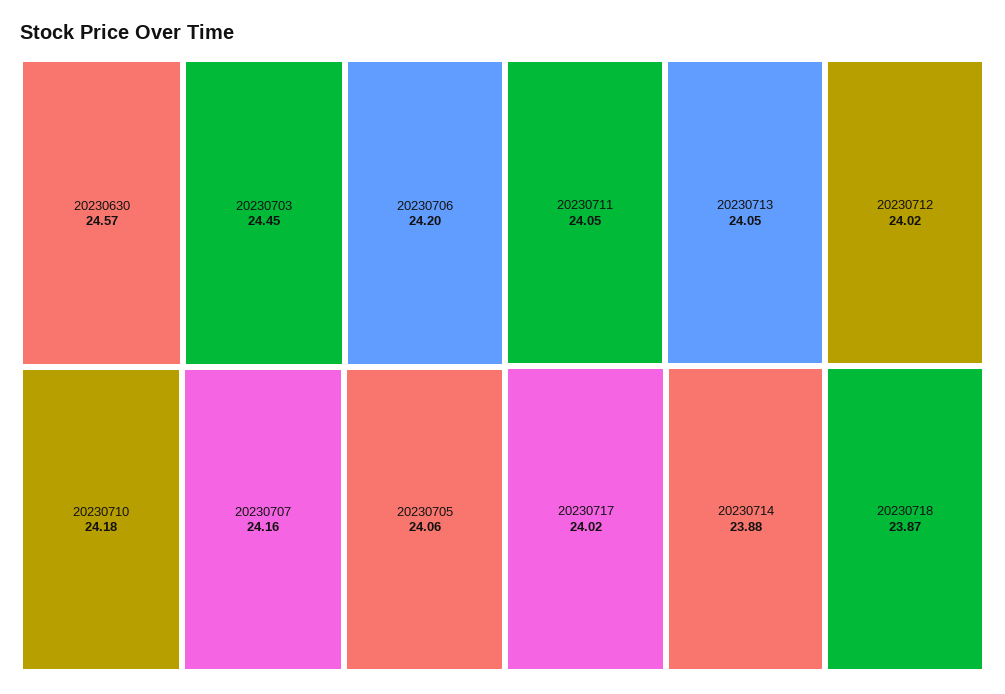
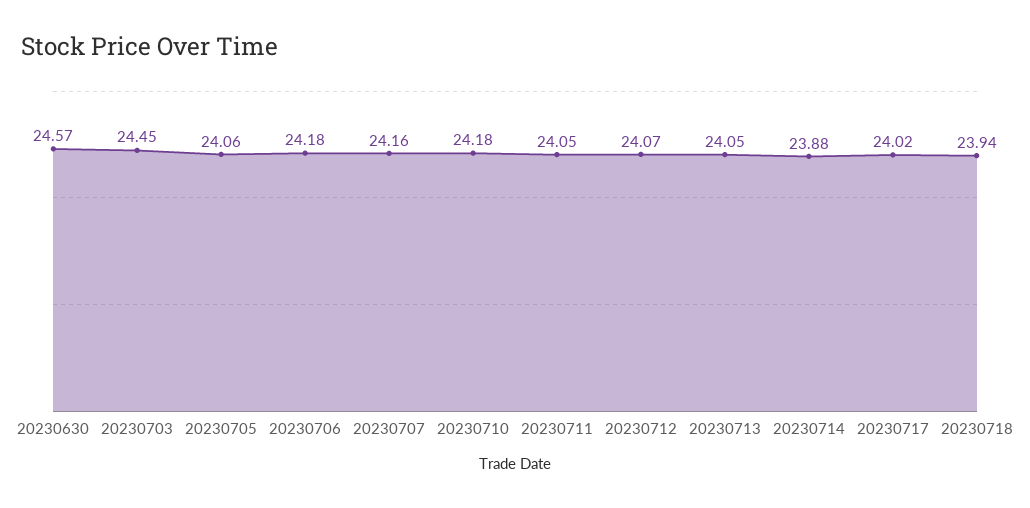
  {
    "20230630": 24.57,
    "20230703": 24.45,
-   "20230706": 24.2,
+   "20230706": 24.18,
    "20230710": 24.18,
    "20230707": 24.16,
    "20230705": 24.06,
    "20230711": 24.05,
    "20230713": 24.05,
-   "20230712": 24.02,
+   "20230712": 24.07,
    "20230717": 24.02,
    "20230714": 23.88,
-   "20230718": 23.87
+   "20230718": 23.94
  }

